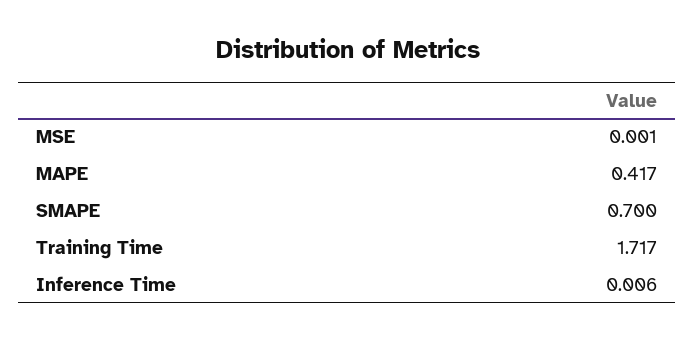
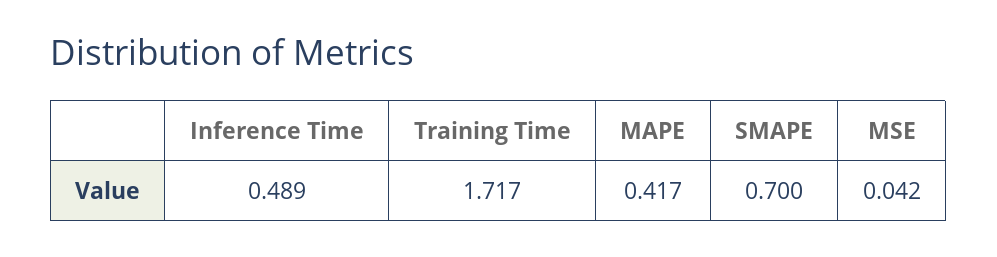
  {
-   "MSE": 0.001,
+   "MSE": 0.042,
    "MAPE": 0.417,
    "SMAPE": 0.7,
    "Training Time": 1.717,
-   "Inference Time": 0.006
+   "Inference Time": 0.489
  }

